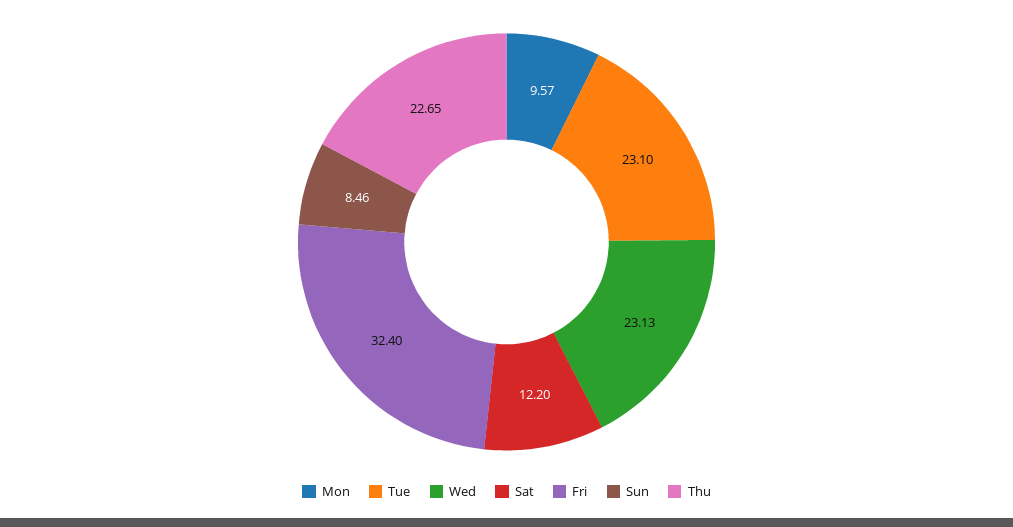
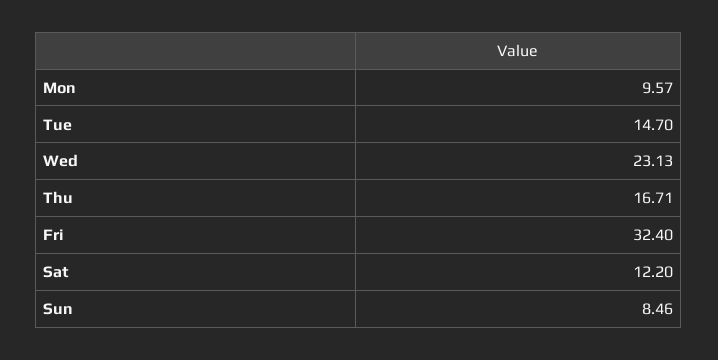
  {
    "Mon": 9.57,
-   "Tue": 23.1,
+   "Tue": 14.7,
    "Wed": 23.13,
    "Sat": 12.2,
    "Fri": 32.4,
    "Sun": 8.46,
-   "Thu": 22.65
+   "Thu": 16.71
  }

